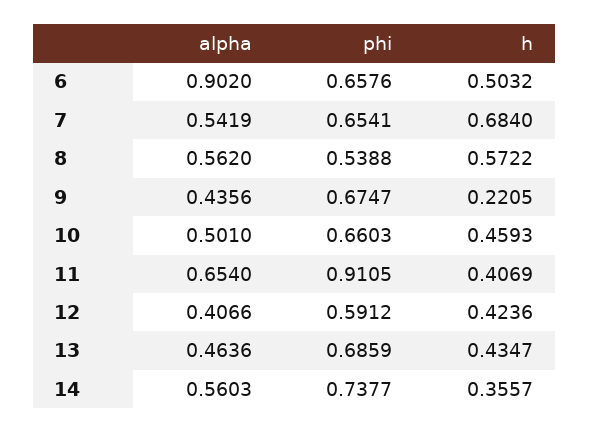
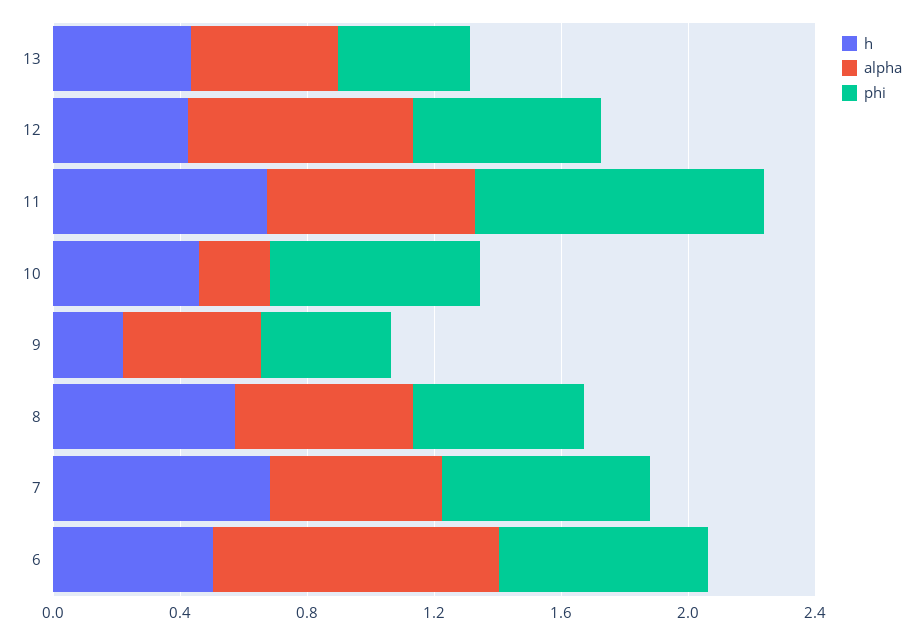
  {
    "alpha": {
      "6": 0.902,
      "7": 0.5419,
      "8": 0.562,
      "9": 0.4356,
-     "10": 0.501,
+     "10": 0.2,
      "11": 0.654,
-     "12": 0.4066,
+     "12": 0.7,
-     "13": 0.4636,
+     "13": 0.4636
-     "14": 0.5603
    },
    "phi": {
      "6": 0.6576,
      "7": 0.6541,
      "8": 0.5388,
-     "9": 0.6747,
+     "9": 0.4,
      "10": 0.6603,
      "11": 0.9105,
      "12": 0.5912,
-     "13": 0.6859,
+     "13": 0.4
-     "14": 0.7377
    },
    "h": {
      "6": 0.5032,
      "7": 0.684,
      "8": 0.5722,
      "9": 0.2205,
      "10": 0.4593,
-     "11": 0.4069,
+     "11": 0.7,
      "12": 0.4236,
-     "13": 0.4347,
+     "13": 0.4347
-     "14": 0.3557
    }
  }

